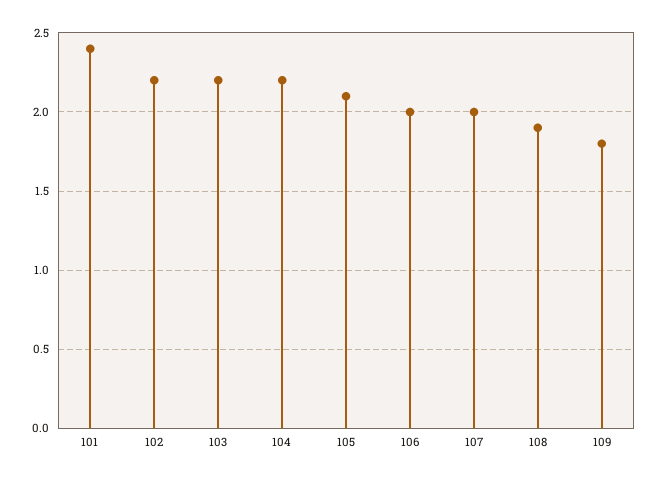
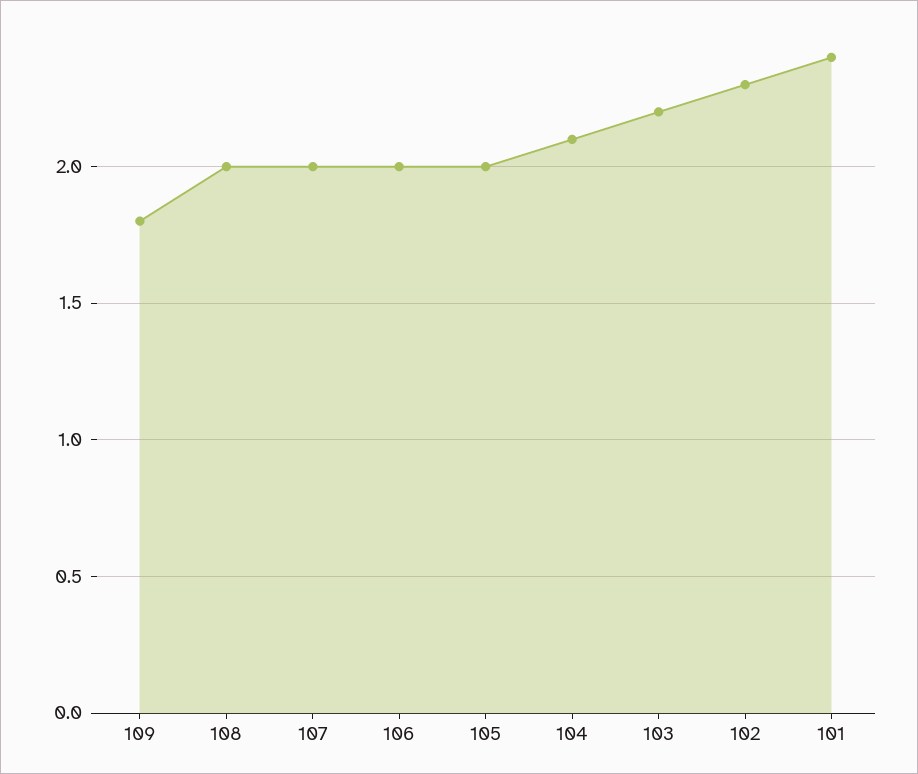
  {
    "101": 2.4,
-   "102": 2.2,
+   "102": 2.3,
    "103": 2.2,
-   "104": 2.2,
+   "104": 2.1,
-   "105": 2.1,
+   "105": 2,
    "106": 2,
    "107": 2,
-   "108": 1.9,
+   "108": 2,
    "109": 1.8
  }

